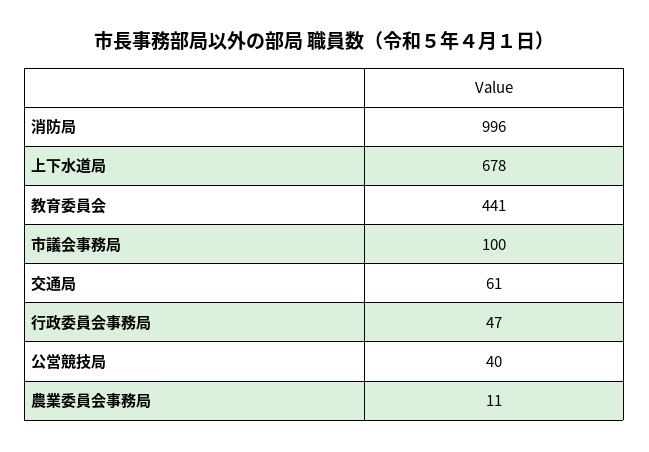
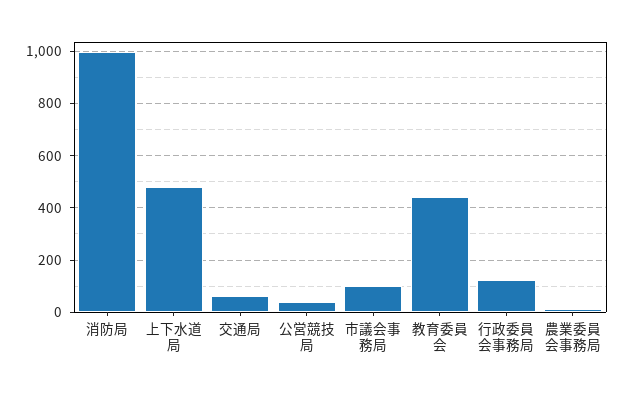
  {
    "消防局": 996,
-   "上下水道局": 678,
+   "上下水道局": 475,
    "教育委員会": 441,
    "市議会事務局": 100,
    "交通局": 61,
-   "行政委員会事務局": 47,
+   "行政委員会事務局": 125,
    "公営競技局": 40,
    "農業委員会事務局": 11
  }

